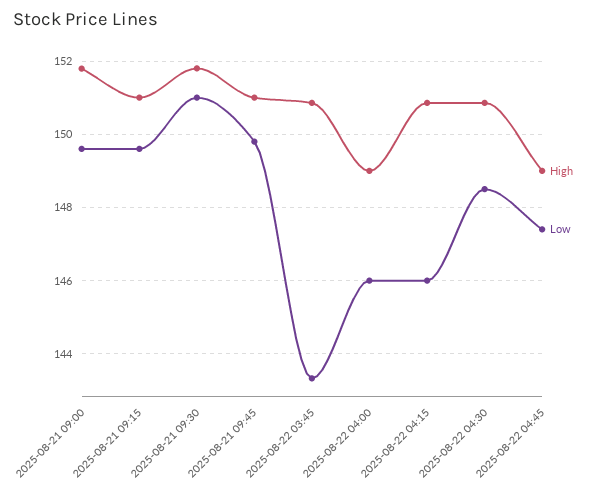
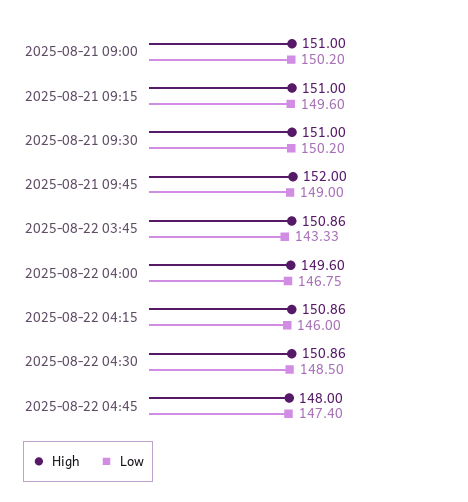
  {
    "High": {
-     "2025-08-21 09:00": 151.8,
+     "2025-08-21 09:00": 151,
      "2025-08-21 09:15": 151,
-     "2025-08-21 09:30": 151.8,
+     "2025-08-21 09:30": 151,
-     "2025-08-21 09:45": 151,
+     "2025-08-21 09:45": 152,
      "2025-08-22 03:45": 150.86,
-     "2025-08-22 04:00": 149,
+     "2025-08-22 04:00": 149.6,
      "2025-08-22 04:15": 150.86,
      "2025-08-22 04:30": 150.86,
-     "2025-08-22 04:45": 149
+     "2025-08-22 04:45": 148
    },
    "Low": {
-     "2025-08-21 09:00": 149.6,
+     "2025-08-21 09:00": 150.2,
      "2025-08-21 09:15": 149.6,
-     "2025-08-21 09:30": 151,
+     "2025-08-21 09:30": 150.2,
-     "2025-08-21 09:45": 149.8,
+     "2025-08-21 09:45": 149,
      "2025-08-22 03:45": 143.33,
-     "2025-08-22 04:00": 146,
+     "2025-08-22 04:00": 146.75,
      "2025-08-22 04:15": 146,
      "2025-08-22 04:30": 148.5,
      "2025-08-22 04:45": 147.4
    }
  }

